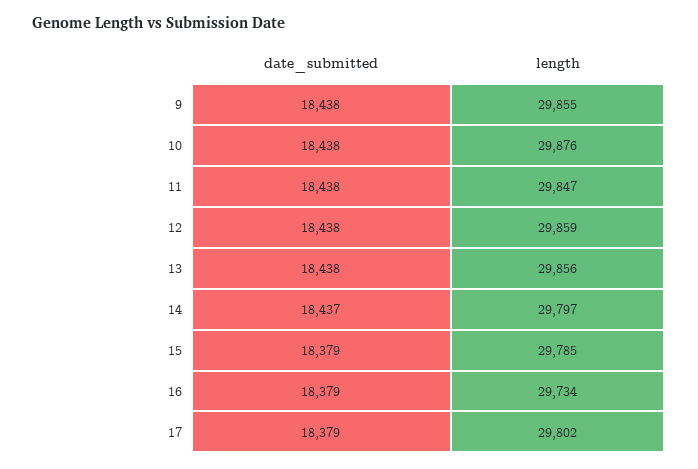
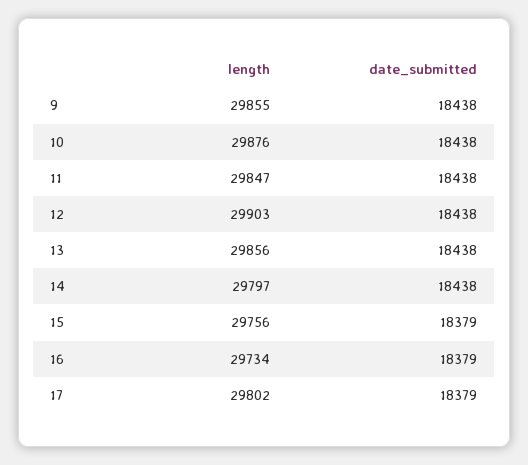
  {
    "date_submitted": {
      "9": 18438,
      "10": 18438,
      "11": 18438,
      "12": 18438,
      "13": 18438,
-     "14": 18437,
+     "14": 18438,
      "15": 18379,
      "16": 18379,
      "17": 18379
    },
    "length": {
      "9": 29855,
      "10": 29876,
      "11": 29847,
-     "12": 29859,
+     "12": 29903,
      "13": 29856,
      "14": 29797,
-     "15": 29785,
+     "15": 29756,
      "16": 29734,
      "17": 29802
    }
  }

